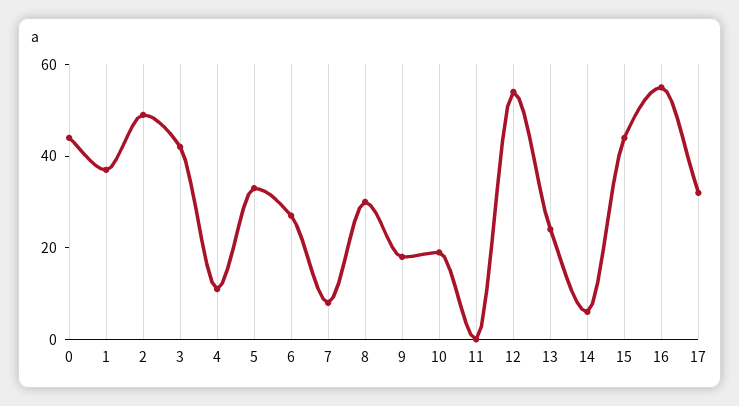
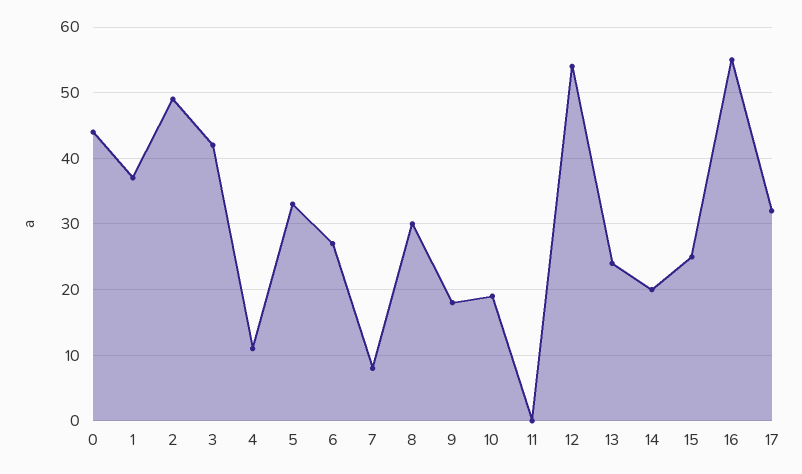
  {
    "0": 44,
    "1": 37,
    "2": 49,
    "3": 42,
    "4": 11,
    "5": 33,
    "6": 27,
    "7": 8,
    "8": 30,
    "9": 18,
    "10": 19,
    "11": 0,
    "12": 54,
    "13": 24,
-   "14": 5,
+   "14": 20,
-   "15": 45,
+   "15": 25,
    "16": 55,
    "17": 32
  }

